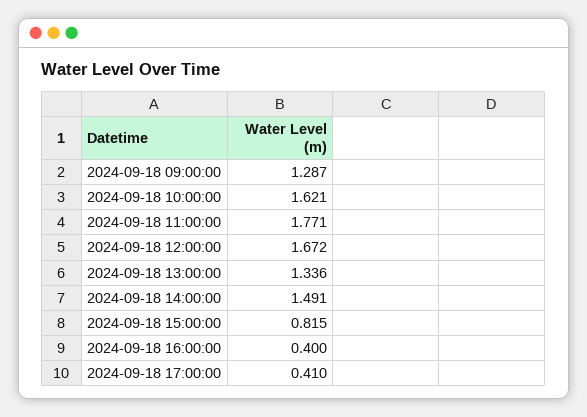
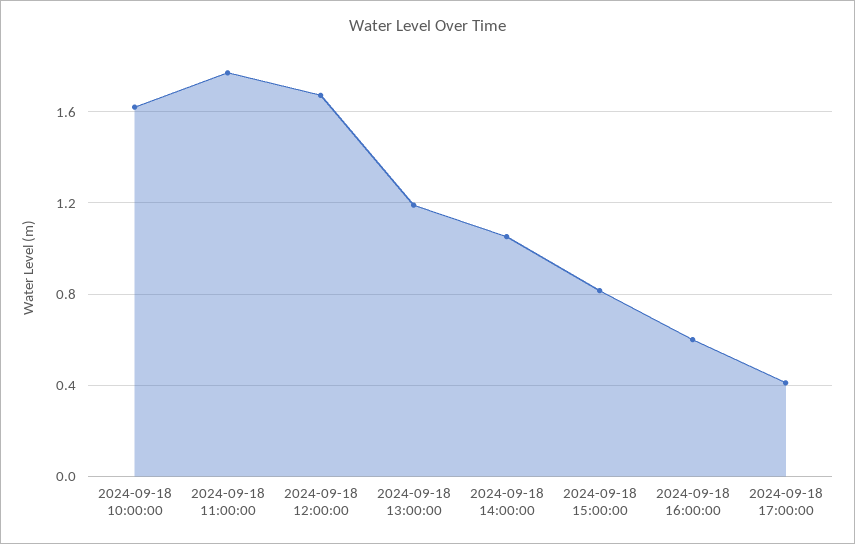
  {
-   "2024-09-18 09:00:00": 1.287,
    "2024-09-18 10:00:00": 1.621,
    "2024-09-18 11:00:00": 1.771,
    "2024-09-18 12:00:00": 1.672,
-   "2024-09-18 13:00:00": 1.336,
+   "2024-09-18 13:00:00": 1.2,
-   "2024-09-18 14:00:00": 1.491,
+   "2024-09-18 14:00:00": 1.05,
    "2024-09-18 15:00:00": 0.815,
-   "2024-09-18 16:00:00": 0.4,
+   "2024-09-18 16:00:00": 0.6,
    "2024-09-18 17:00:00": 0.41
  }

